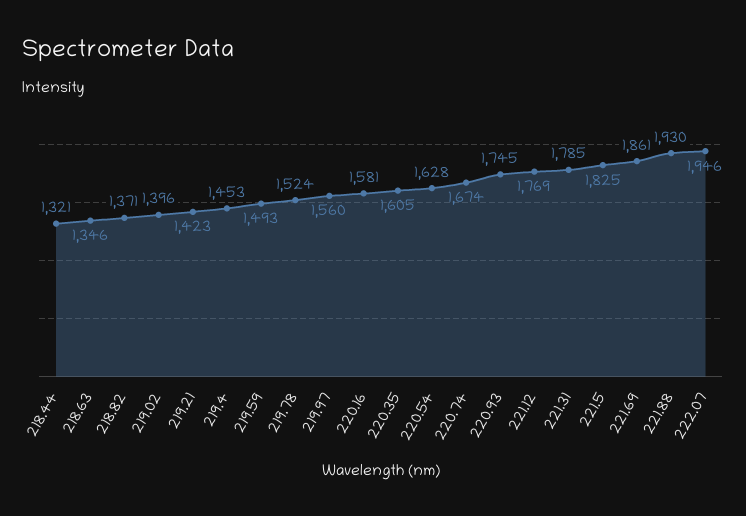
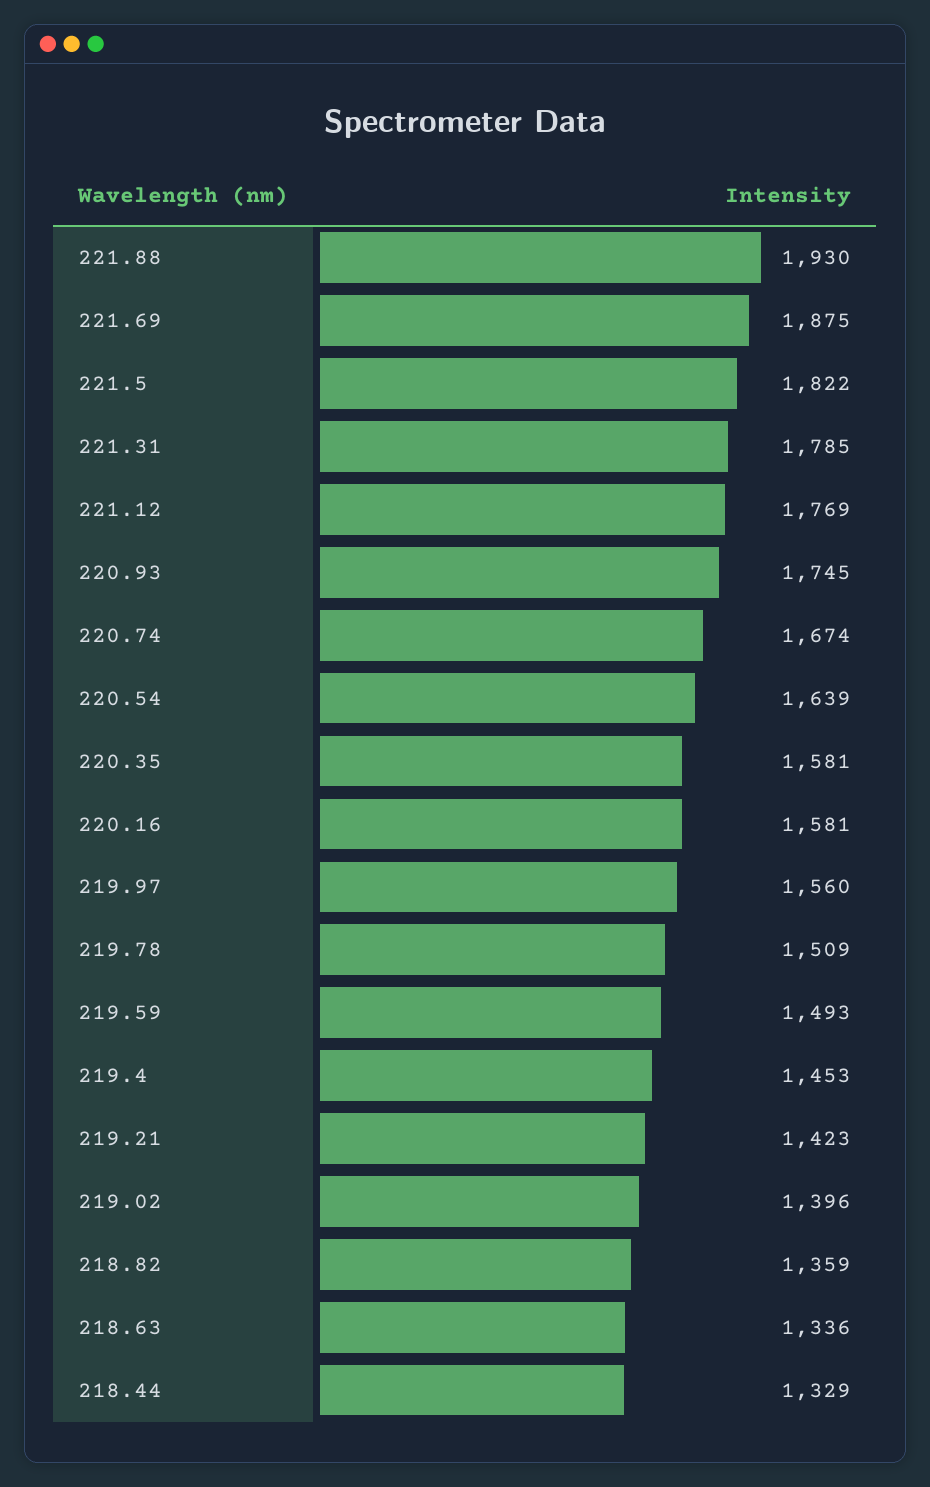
  {
-   "218.44": 1321,
+   "218.44": 1329,
-   "218.63": 1346,
+   "218.63": 1336,
-   "218.82": 1371,
+   "218.82": 1359,
    "219.02": 1396,
    "219.21": 1423,
    "219.4": 1453,
    "219.59": 1493,
-   "219.78": 1524,
+   "219.78": 1509,
    "219.97": 1560,
    "220.16": 1581,
-   "220.35": 1605,
+   "220.35": 1581,
-   "220.54": 1628,
+   "220.54": 1639,
    "220.74": 1674,
    "220.93": 1745,
    "221.12": 1769,
    "221.31": 1785,
-   "221.5": 1825,
+   "221.5": 1822,
-   "221.69": 1861,
+   "221.69": 1875,
-   "221.88": 1930,
+   "221.88": 1930
-   "222.07": 1946
  }

